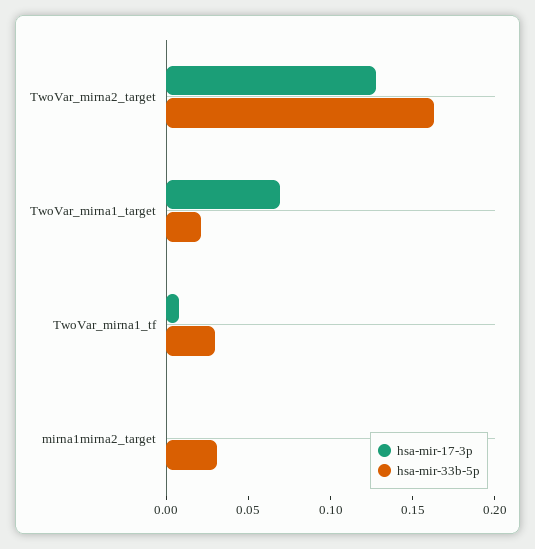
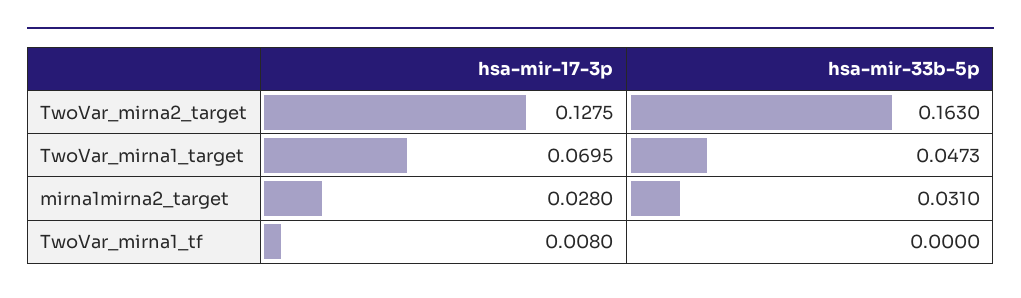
  {
    "hsa-mir-17-3p": {
      "TwoVar_mirna2_target": 0.1275,
      "TwoVar_mirna1_target": 0.0695,
      "TwoVar_mirna1_tf": 0.008,
-     "mirna1mirna2_target": 0
+     "mirna1mirna2_target": 0.028
    },
    "hsa-mir-33b-5p": {
      "TwoVar_mirna2_target": 0.163,
-     "TwoVar_mirna1_target": 0.02,
+     "TwoVar_mirna1_target": 0.0473,
-     "TwoVar_mirna1_tf": 0.03,
+     "TwoVar_mirna1_tf": 0,
      "mirna1mirna2_target": 0.031
    }
  }

